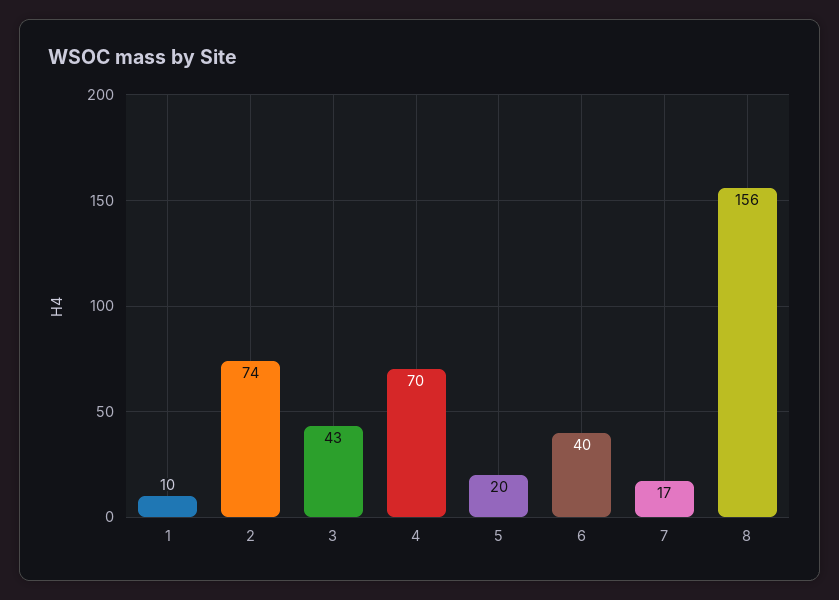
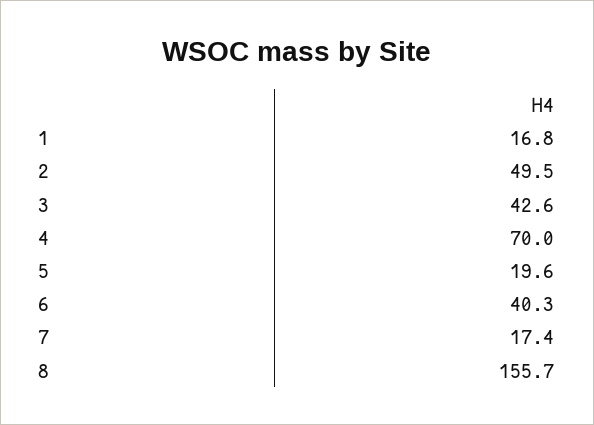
  {
-   "1": 10,
+   "1": 16.8,
-   "2": 74,
+   "2": 49.5,
    "3": 42.6,
    "4": 70,
    "5": 19.6,
    "6": 40.3,
    "7": 17.4,
    "8": 155.7
  }

